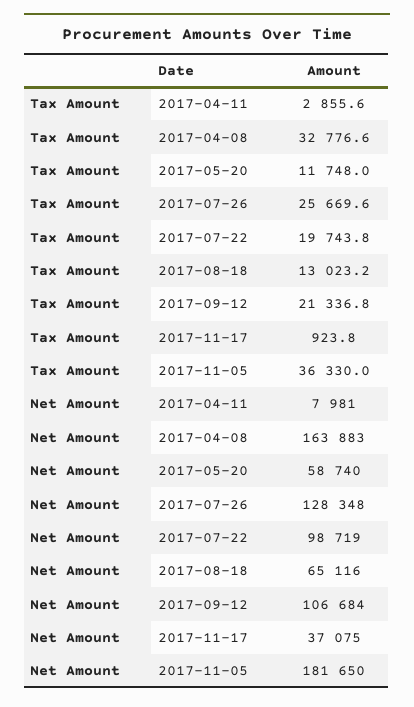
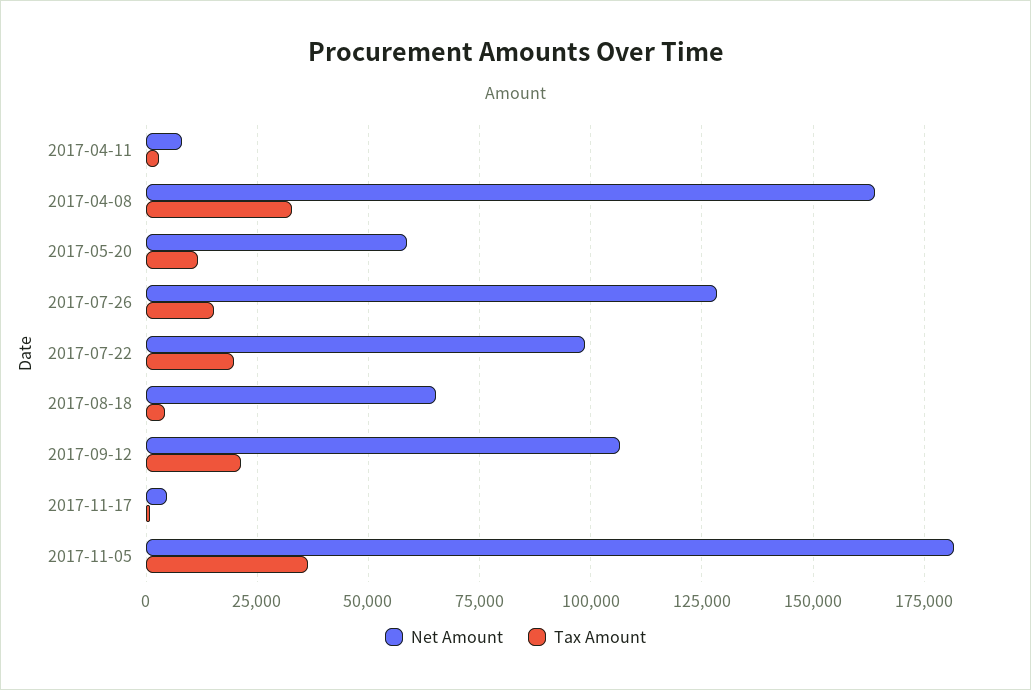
  {
    "Tax Amount": {
      "2017-04-11": 2855.6,
      "2017-04-08": 32776.6,
      "2017-05-20": 11748,
-     "2017-07-26": 25669.6,
+     "2017-07-26": 15000,
      "2017-07-22": 19743.8,
-     "2017-08-18": 13023.2,
+     "2017-08-18": 5000,
      "2017-09-12": 21336.8,
      "2017-11-17": 923.8,
      "2017-11-05": 36330
    },
    "Net Amount": {
      "2017-04-11": 7981,
      "2017-04-08": 163883,
      "2017-05-20": 58740,
      "2017-07-26": 128348,
      "2017-07-22": 98719,
      "2017-08-18": 65116,
      "2017-09-12": 106684,
-     "2017-11-17": 37075,
+     "2017-11-17": 5000,
      "2017-11-05": 181650
    }
  }

